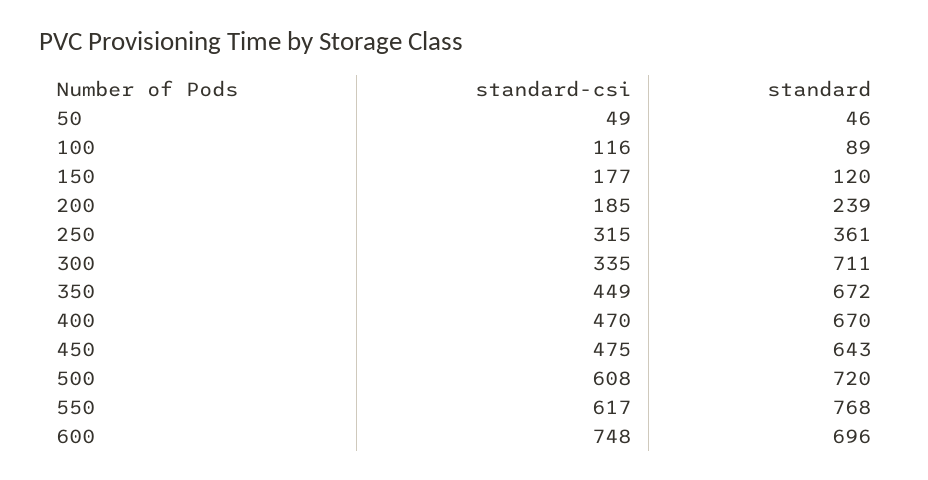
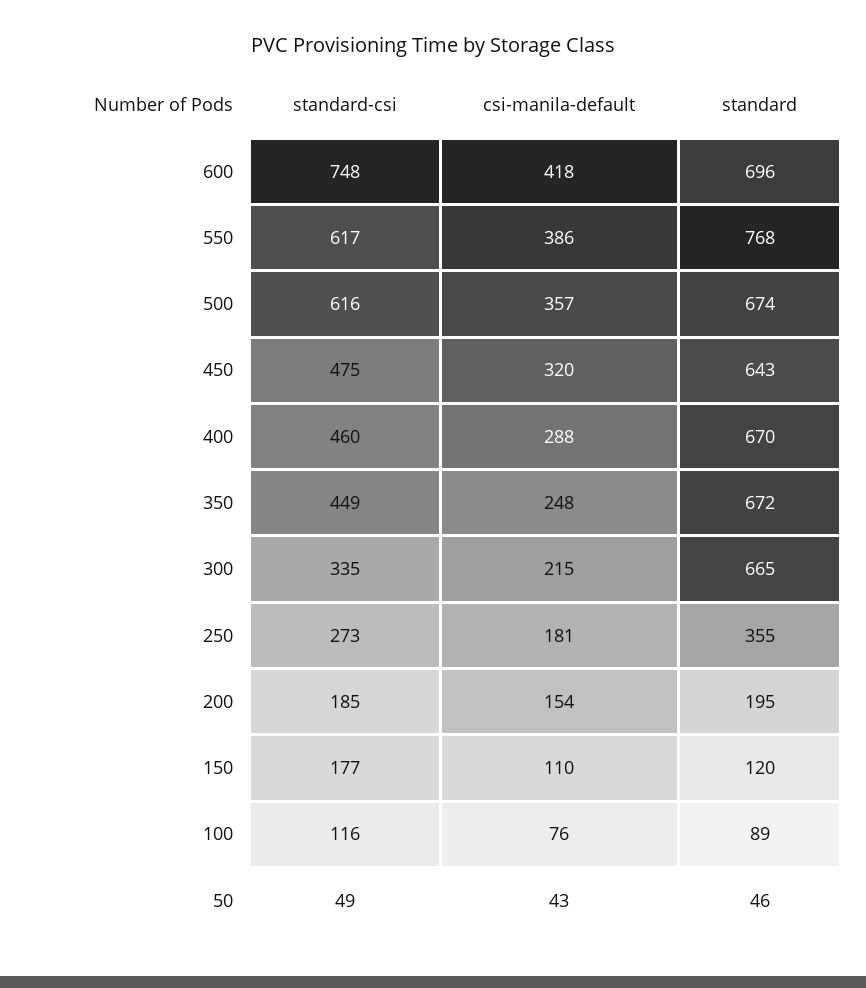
  {
    "standard-csi": {
      "50": 49,
      "100": 116,
      "150": 177,
      "200": 185,
-     "250": 315,
+     "250": 273,
      "300": 335,
      "350": 449,
-     "400": 470,
+     "400": 460,
      "450": 475,
-     "500": 608,
+     "500": 616,
      "550": 617,
      "600": 748
    },
    "standard": {
      "50": 46,
      "100": 89,
      "150": 120,
-     "200": 239,
+     "200": 195,
-     "250": 361,
+     "250": 355,
-     "300": 711,
+     "300": 665,
      "350": 672,
      "400": 670,
      "450": 643,
-     "500": 720,
+     "500": 674,
      "550": 768,
      "600": 696
-   }
+   },
+   "csi-manila-default": {
+     "600": 418,
+     "550": 386,
+     "500": 357,
+     "450": 320,
+     "400": 288,
+     "350": 248,
+     "300": 215,
+     "250": 181,
+     "200": 154,
+     "150": 110,
+     "100": 76,
+     "50": 43
+   }
  }

